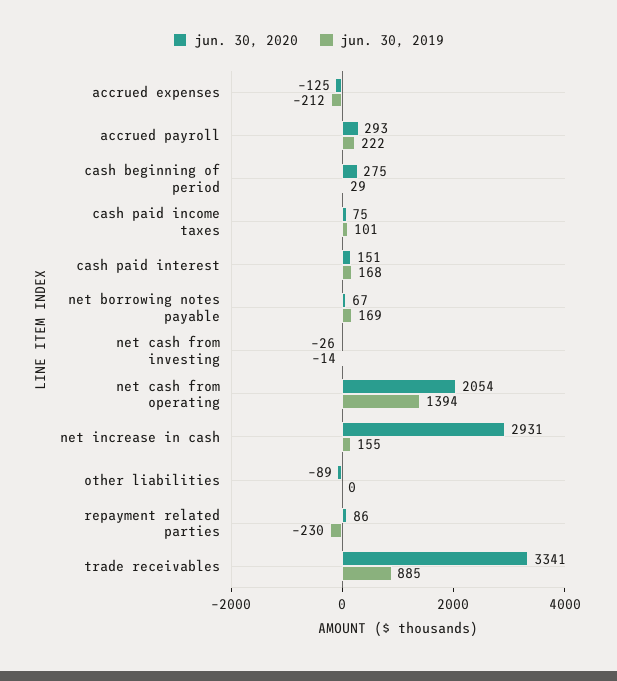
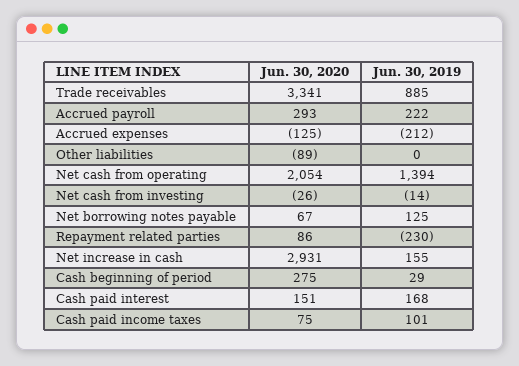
  {
    "jun. 30, 2020": {
      "accrued expenses": -125,
      "accrued payroll": 293,
      "cash beginning of period": 275,
      "cash paid income taxes": 75,
      "cash paid interest": 151,
      "net borrowing notes payable": 67,
      "net cash from investing": -26,
      "net cash from operating": 2054,
      "net increase in cash": 2931,
      "other liabilities": -89,
      "repayment related parties": 86,
      "trade receivables": 3341
    },
    "jun. 30, 2019": {
      "accrued expenses": -212,
      "accrued payroll": 222,
      "cash beginning of period": 29,
      "cash paid income taxes": 101,
      "cash paid interest": 168,
-     "net borrowing notes payable": 169,
+     "net borrowing notes payable": 125,
      "net cash from investing": -14,
      "net cash from operating": 1394,
      "net increase in cash": 155,
      "other liabilities": 0,
      "repayment related parties": -230,
      "trade receivables": 885
    }
  }

